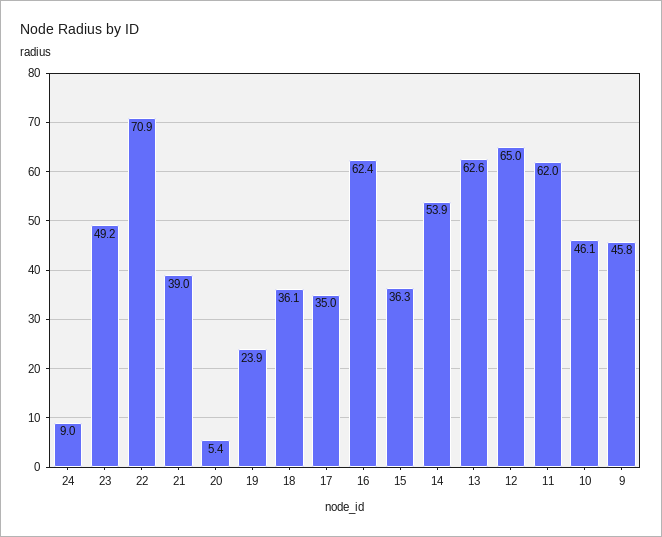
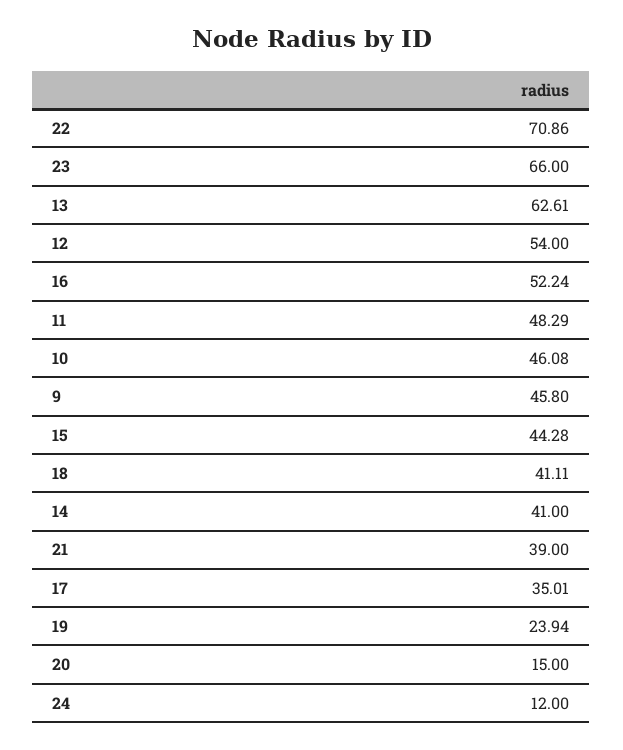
  {
-   "24": 9,
+   "24": 12,
-   "23": 49.2,
+   "23": 66,
    "22": 70.86,
    "21": 39,
-   "20": 5.4,
+   "20": 15,
    "19": 23.94,
-   "18": 36.1,
+   "18": 41.11,
    "17": 35.01,
-   "16": 62.4,
+   "16": 52.24,
-   "15": 36.3,
+   "15": 44.28,
-   "14": 53.9,
+   "14": 41,
    "13": 62.61,
-   "12": 65,
+   "12": 54,
-   "11": 62,
+   "11": 48.29,
    "10": 46.08,
    "9": 45.8
  }

